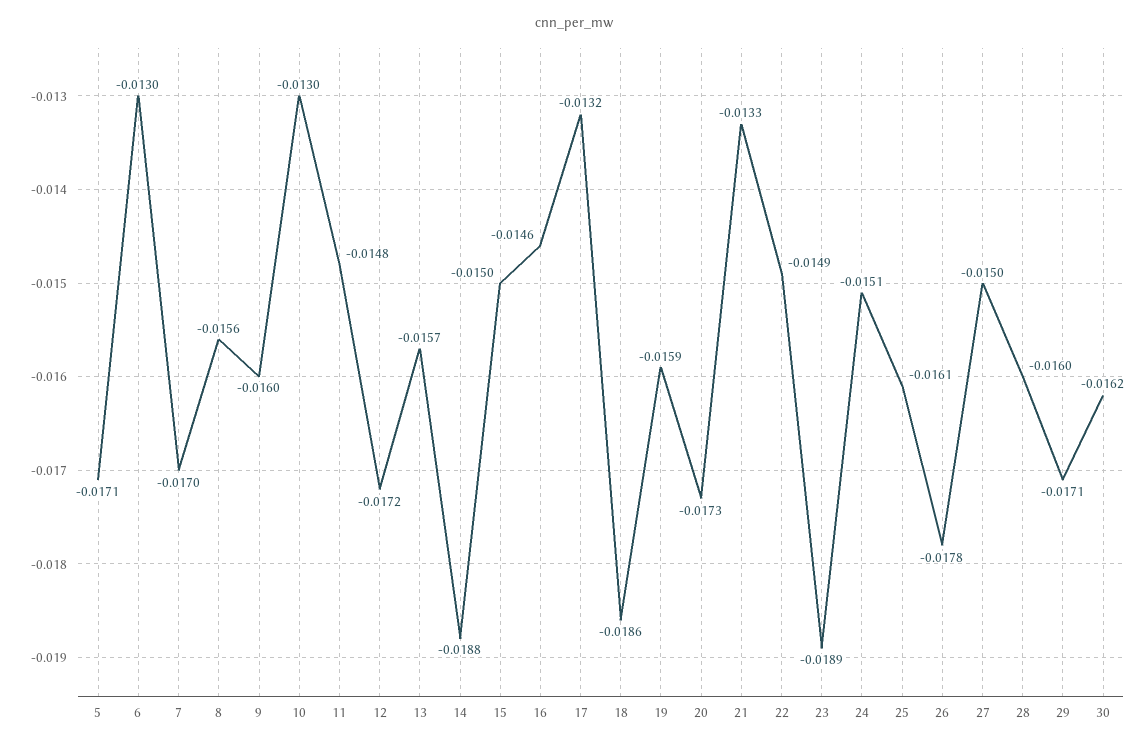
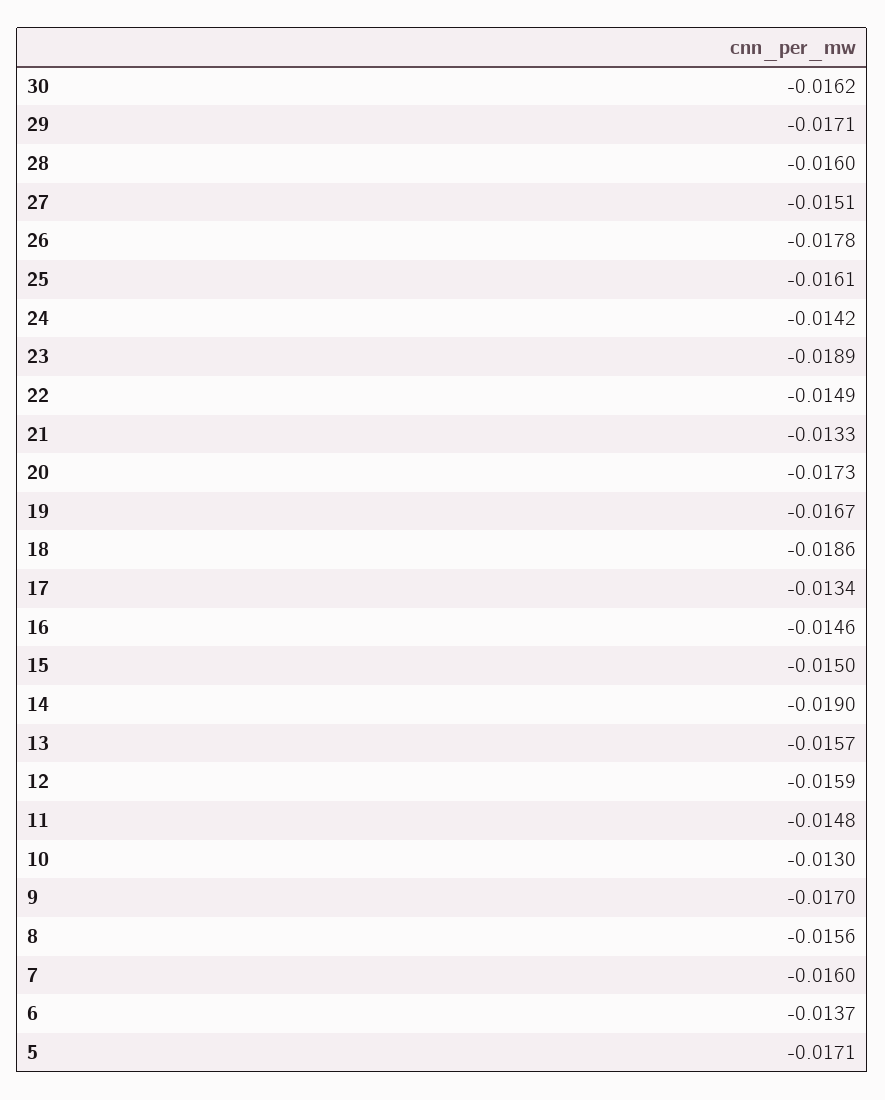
  {
    "5": -0.0171,
-   "6": -0.013,
+   "6": -0.0137,
-   "7": -0.017,
+   "7": -0.016,
    "8": -0.0156,
-   "9": -0.016,
+   "9": -0.017,
    "10": -0.013,
    "11": -0.0148,
-   "12": -0.0172,
+   "12": -0.0159,
    "13": -0.0157,
-   "14": -0.0188,
+   "14": -0.019,
    "15": -0.015,
    "16": -0.0146,
-   "17": -0.0132,
+   "17": -0.0134,
    "18": -0.0186,
-   "19": -0.0159,
+   "19": -0.0167,
    "20": -0.0173,
    "21": -0.0133,
    "22": -0.0149,
    "23": -0.0189,
-   "24": -0.0151,
+   "24": -0.0142,
    "25": -0.0161,
    "26": -0.0178,
-   "27": -0.015,
+   "27": -0.0151,
    "28": -0.016,
    "29": -0.0171,
    "30": -0.0162
  }

